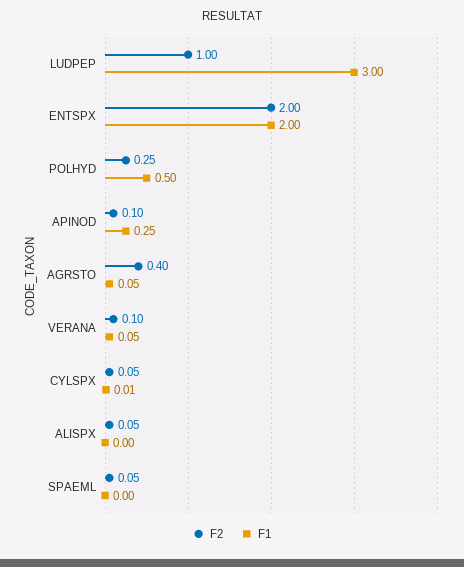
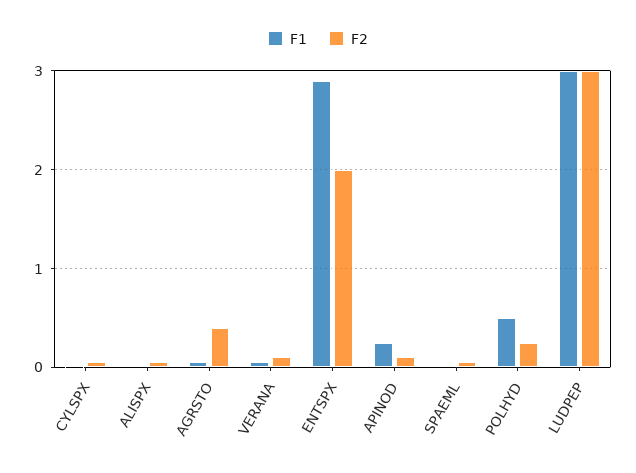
  {
    "F2": {
-     "LUDPEP": 1,
+     "LUDPEP": 3,
      "ENTSPX": 2,
      "POLHYD": 0.25,
      "APINOD": 0.1,
      "AGRSTO": 0.4,
      "VERANA": 0.1,
      "CYLSPX": 0.05,
      "ALISPX": 0.05,
      "SPAEML": 0.05
    },
    "F1": {
      "LUDPEP": 3,
-     "ENTSPX": 2,
+     "ENTSPX": 2.9,
      "POLHYD": 0.5,
      "APINOD": 0.25,
      "AGRSTO": 0.05,
      "VERANA": 0.05,
      "CYLSPX": 0.01,
      "ALISPX": 0,
      "SPAEML": 0
    }
  }

